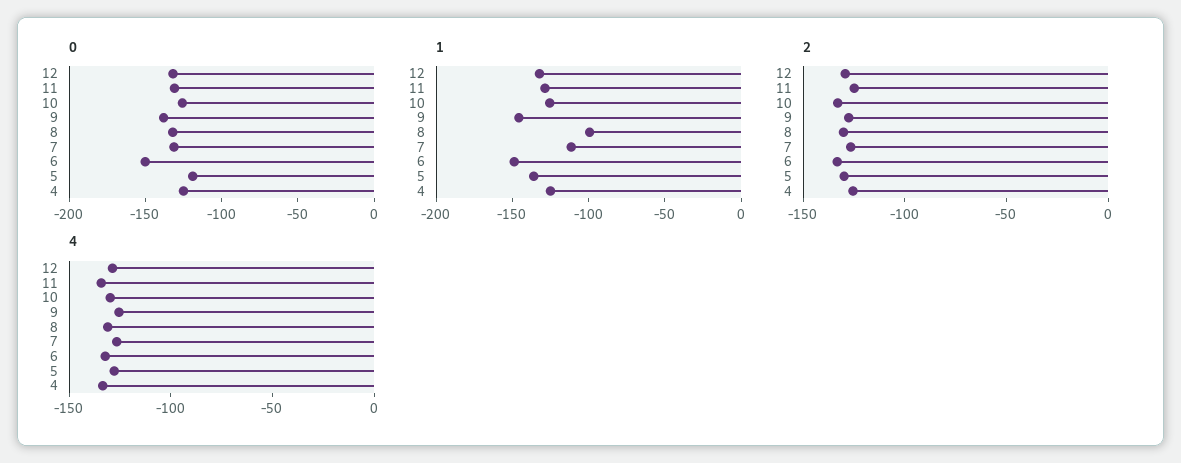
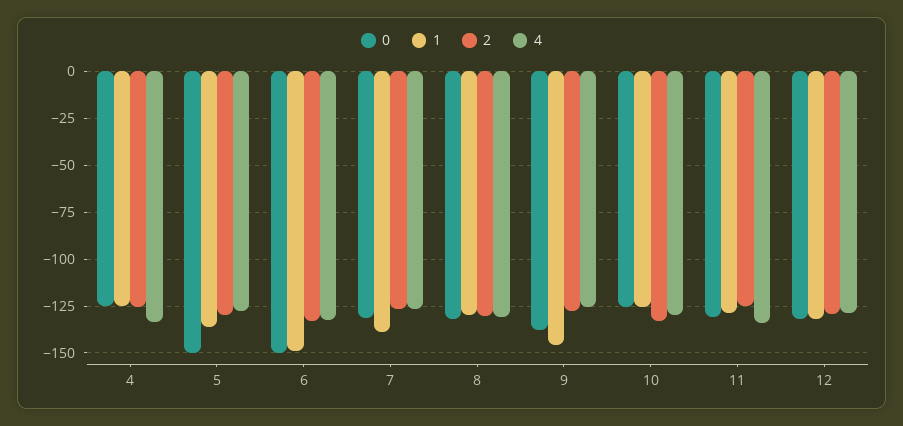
  {
    "0": {
      "12": -130,
      "11": -130,
      "10": -125,
      "9": -140,
      "8": -130,
      "7": -130,
      "6": -150,
-     "5": -120,
+     "5": -150,
      "4": -125
    },
    "1": {
      "12": -130,
      "11": -130,
      "10": -125,
      "9": -145,
-     "8": -100,
+     "8": -130,
-     "7": -110,
+     "7": -140,
      "6": -150,
      "5": -135,
      "4": -125
    },
    "2": {
      "12": -130,
      "11": -125,
      "10": -135,
      "9": -130,
      "8": -130,
      "7": -125,
      "6": -135,
      "5": -130,
      "4": -125
    },
    "4": {
      "12": -130,
      "11": -135,
      "10": -130,
      "9": -125,
      "8": -130,
      "7": -125,
      "6": -130,
      "5": -130,
      "4": -135
    }
  }

